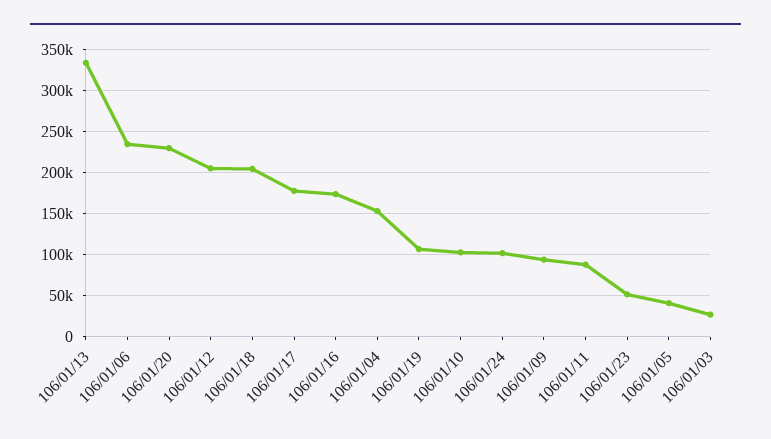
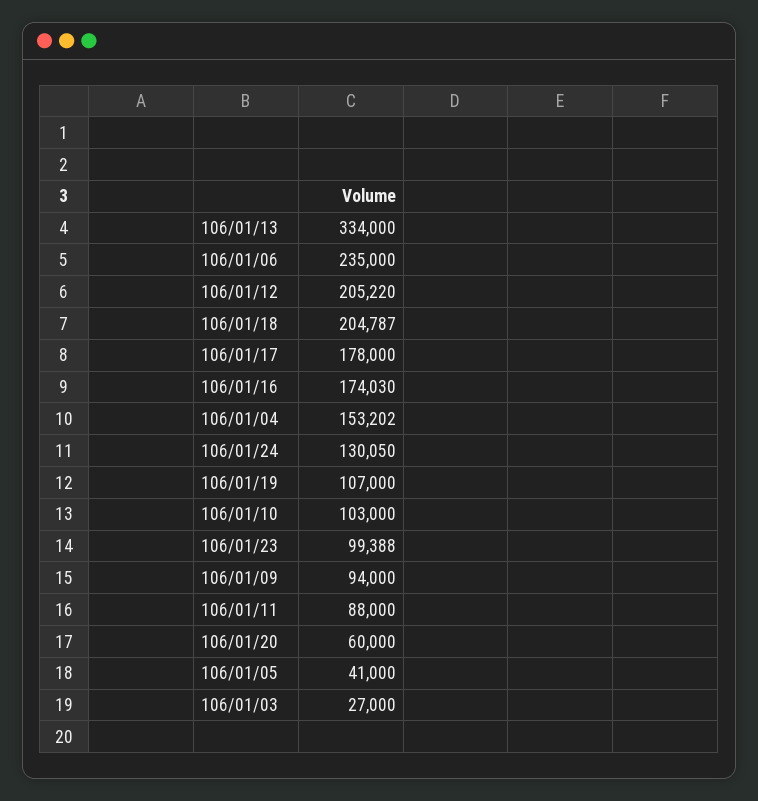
  {
    "106/01/13": 334000,
    "106/01/06": 235000,
-   "106/01/20": 230000,
+   "106/01/20": 60000,
    "106/01/12": 205220,
    "106/01/18": 204787,
    "106/01/17": 178000,
    "106/01/16": 174030,
    "106/01/04": 153202,
    "106/01/19": 107000,
    "106/01/10": 103000,
-   "106/01/24": 100000,
+   "106/01/24": 130050,
    "106/01/09": 94000,
    "106/01/11": 88000,
-   "106/01/23": 50000,
+   "106/01/23": 99388,
    "106/01/05": 41000,
    "106/01/03": 27000
  }

